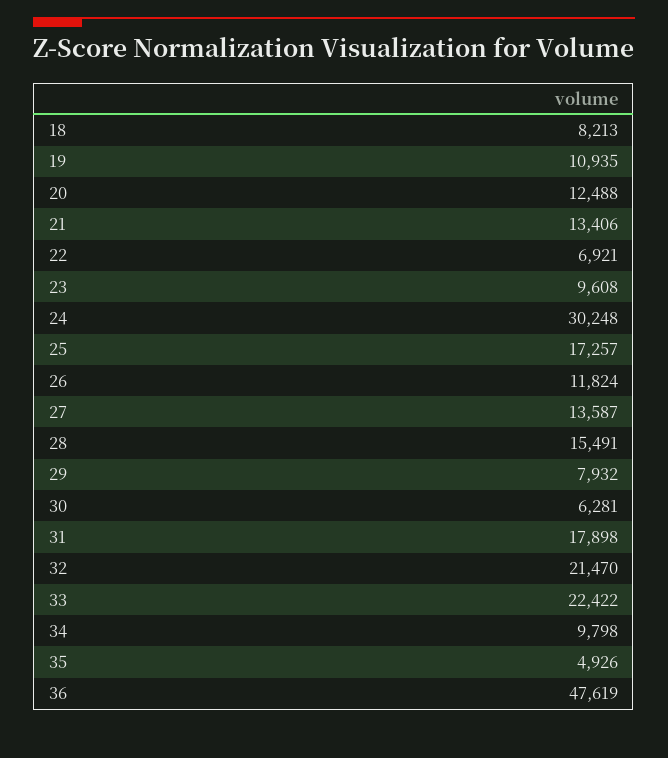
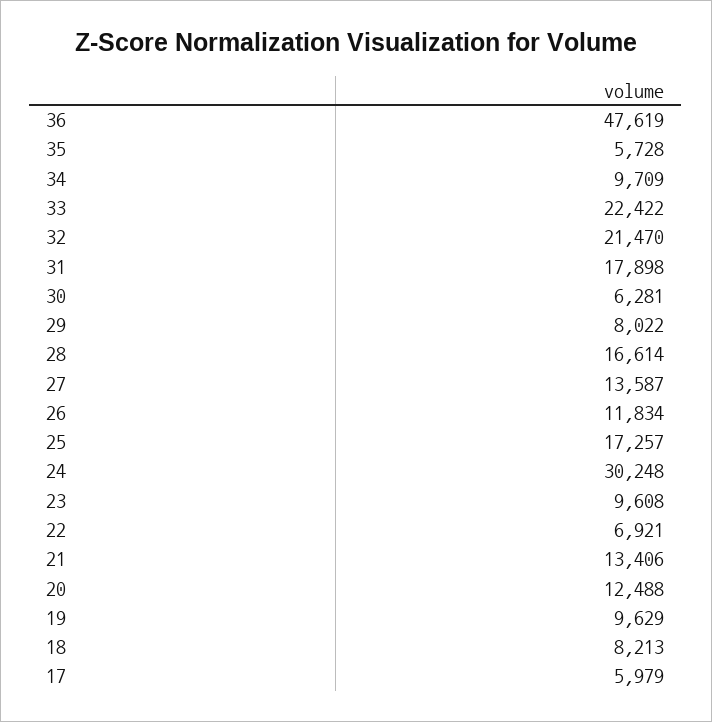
  {
    "18": 8213,
-   "19": 10935,
+   "19": 9629,
    "20": 12488,
    "21": 13406,
    "22": 6921,
    "23": 9608,
    "24": 30248,
    "25": 17257,
-   "26": 11824,
+   "26": 11834,
    "27": 13587,
-   "28": 15491,
+   "28": 16614,
-   "29": 7932,
+   "29": 8022,
    "30": 6281,
    "31": 17898,
    "32": 21470,
    "33": 22422,
-   "34": 9798,
+   "34": 9709,
-   "35": 4926,
+   "35": 5728,
-   "36": 47619
+   "36": 47619,
+   "17": 5979
  }

